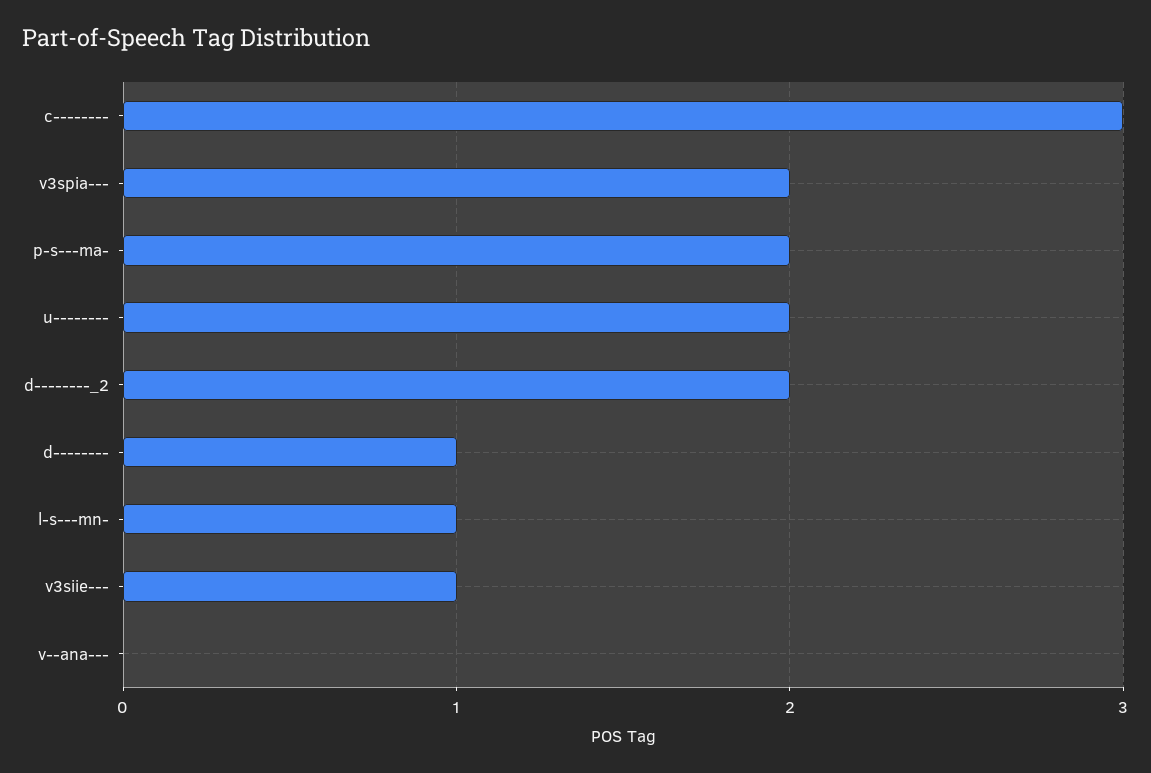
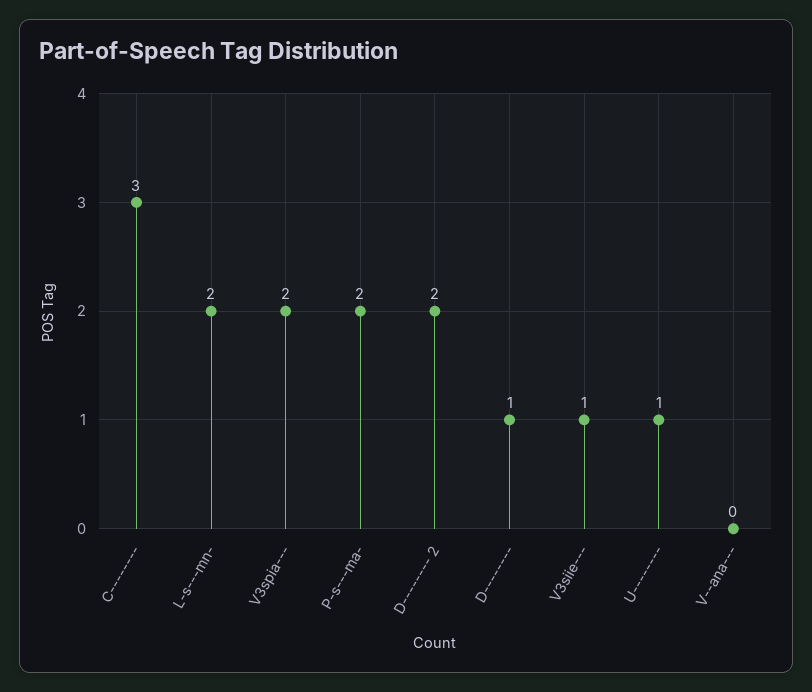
  {
    "c--------": 3,
    "v3spia---": 2,
    "p-s---ma-": 2,
-   "u--------": 2,
+   "u--------": 1,
    "d--------_2": 2,
    "d--------": 1,
-   "l-s---mn-": 1,
+   "l-s---mn-": 2,
    "v3siie---": 1,
    "v--ana---": 0
  }

